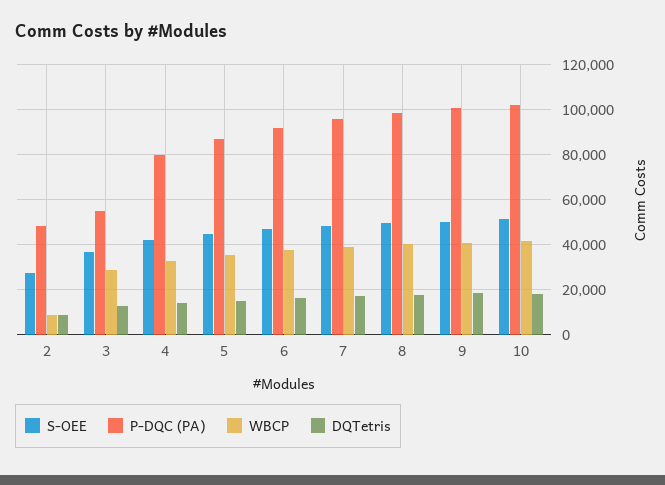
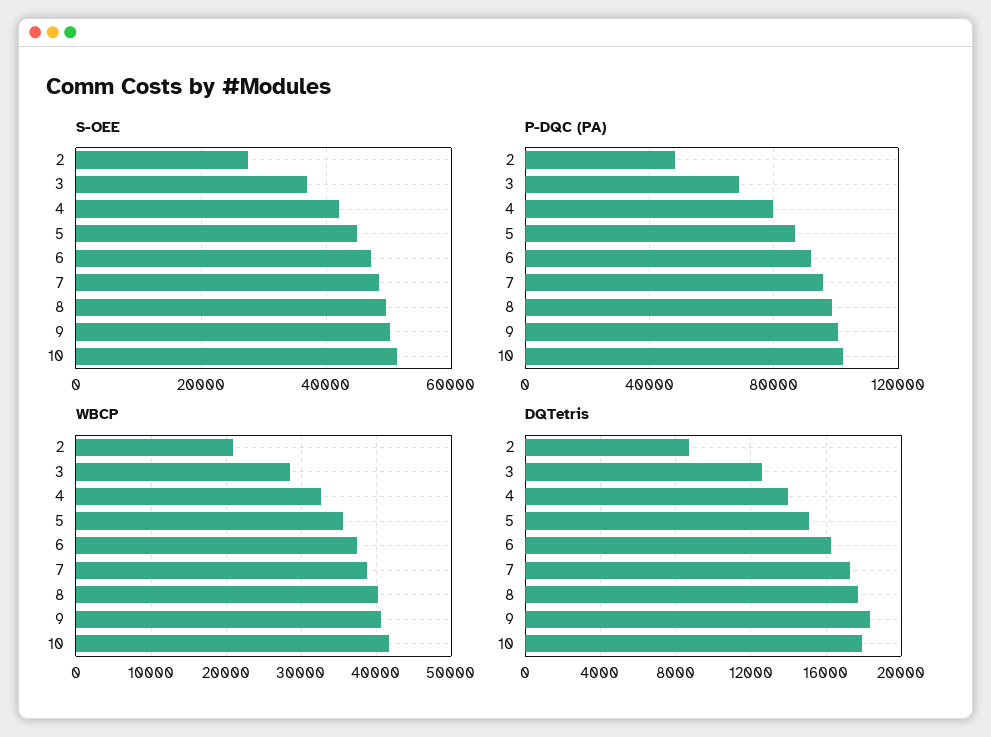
  {
    "S-OEE": {
      "2": 28000,
      "3": 36000,
      "4": 42000,
      "5": 44000,
      "6": 48000,
      "7": 48000,
      "8": 50000,
      "9": 50000,
      "10": 52000
    },
    "P-DQC (PA)": {
      "2": 50000,
-     "3": 55000,
+     "3": 70000,
      "4": 80000,
      "5": 85000,
      "6": 90000,
      "7": 95000,
      "8": 100000,
      "9": 100000,
      "10": 100000
    },
    "WBCP": {
-     "2": 10000,
+     "2": 21000,
      "3": 29000,
      "4": 33000,
      "5": 36000,
      "6": 37000,
      "7": 39000,
      "8": 40000,
      "9": 41000,
      "10": 42000
    },
    "DQTetris": {
      "2": 8500,
      "3": 12500,
      "4": 14000,
      "5": 15000,
      "6": 16500,
      "7": 17500,
      "8": 17500,
      "9": 18500,
      "10": 18000
    }
  }

